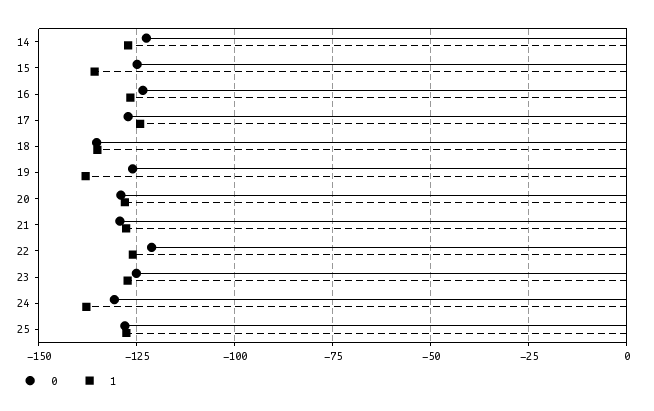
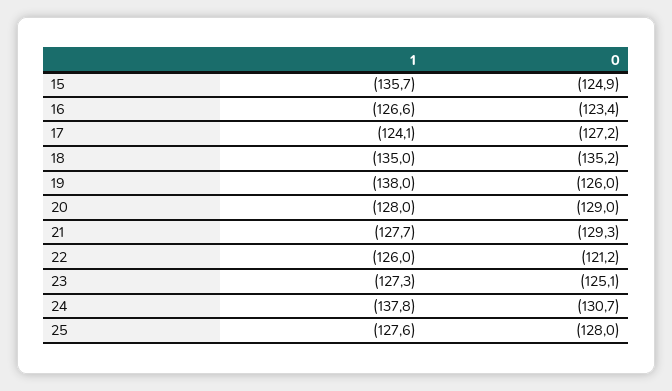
  {
    "0": {
-     "14": -122.5,
      "15": -124.9,
      "16": -123.4,
      "17": -127.2,
      "18": -135.2,
      "19": -126,
      "20": -129,
      "21": -129.3,
      "22": -121.2,
      "23": -125.1,
      "24": -130.7,
      "25": -128
    },
    "1": {
-     "14": -127.5,
      "15": -135.7,
      "16": -126.6,
      "17": -124.1,
      "18": -135,
      "19": -138,
      "20": -128,
      "21": -127.7,
      "22": -126,
      "23": -127.3,
      "24": -137.8,
      "25": -127.6
    }
  }

